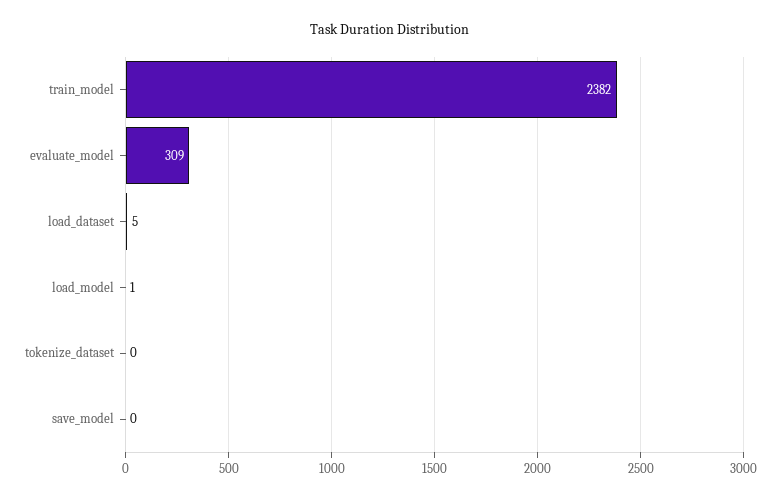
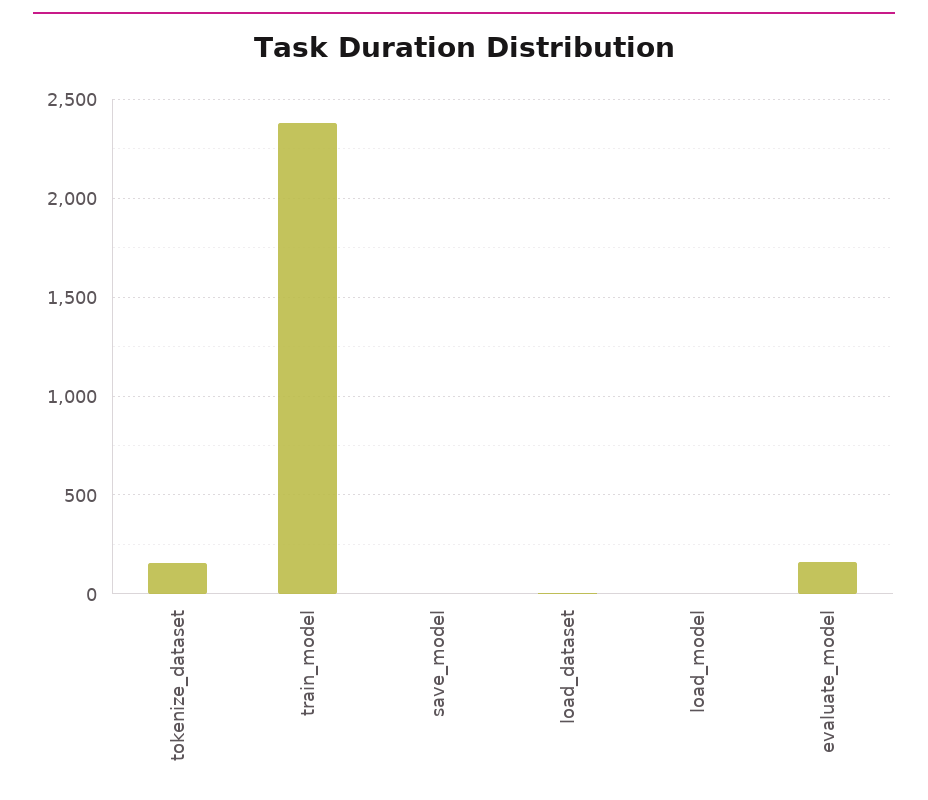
  {
    "train_model": 2382,
-   "evaluate_model": 309,
+   "evaluate_model": 150,
    "load_dataset": 5,
    "load_model": 1,
-   "tokenize_dataset": 0,
+   "tokenize_dataset": 150,
    "save_model": 0
  }

